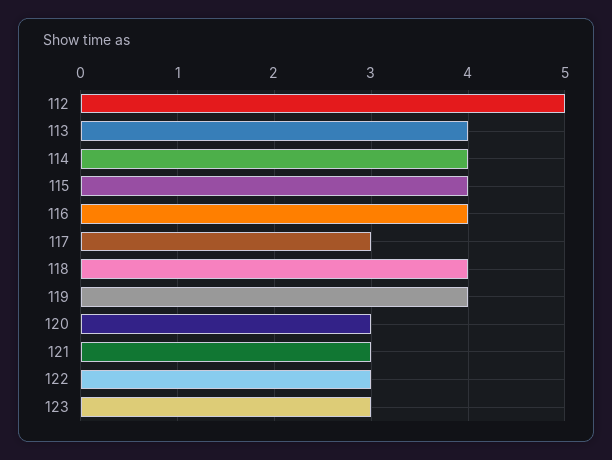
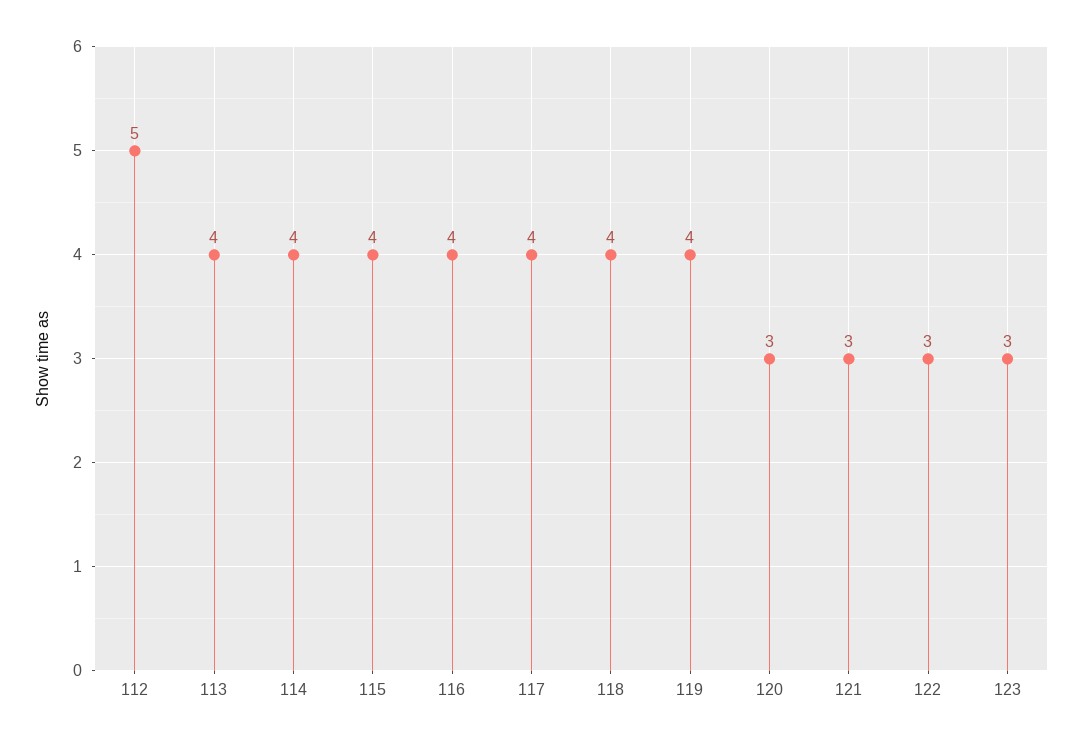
  {
    "112": 5,
    "113": 4,
    "114": 4,
    "115": 4,
    "116": 4,
-   "117": 3,
+   "117": 4,
    "118": 4,
    "119": 4,
    "120": 3,
    "121": 3,
    "122": 3,
    "123": 3
  }

